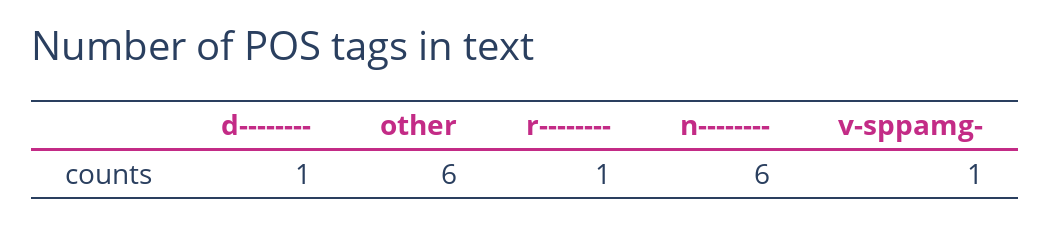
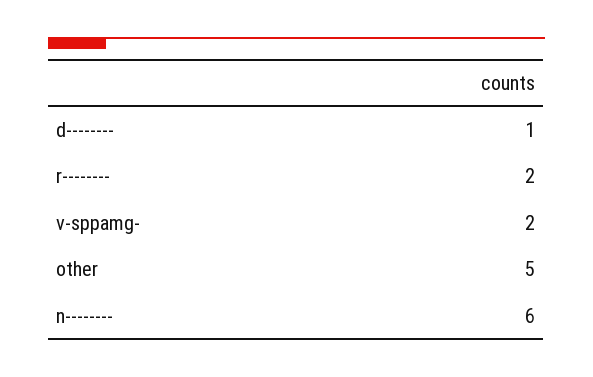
  {
    "d--------": 1,
-   "other": 6,
+   "other": 5,
-   "r--------": 1,
+   "r--------": 2,
    "n--------": 6,
-   "v-sppamg-": 1
+   "v-sppamg-": 2
  }

